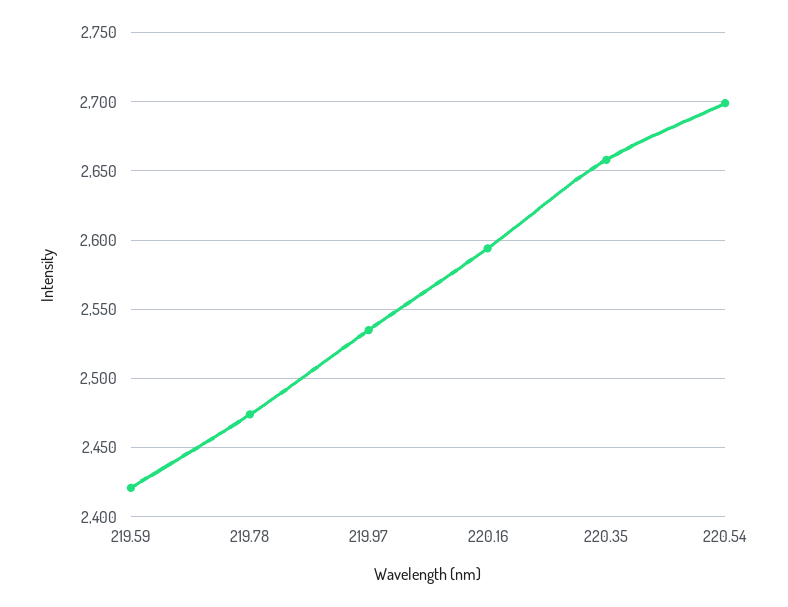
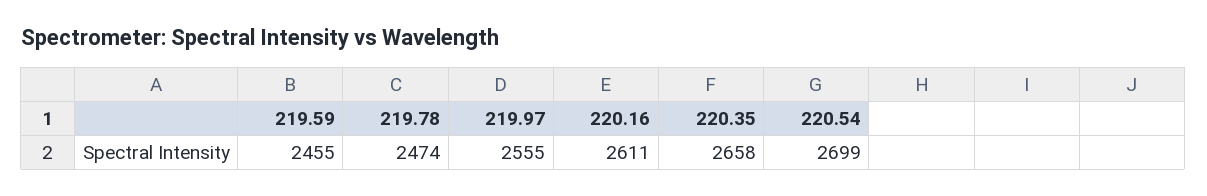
  {
-   "219.59": 2420,
+   "219.59": 2455,
    "219.78": 2474,
-   "219.97": 2535,
+   "219.97": 2555,
-   "220.16": 2595,
+   "220.16": 2611,
    "220.35": 2658,
    "220.54": 2699
  }

